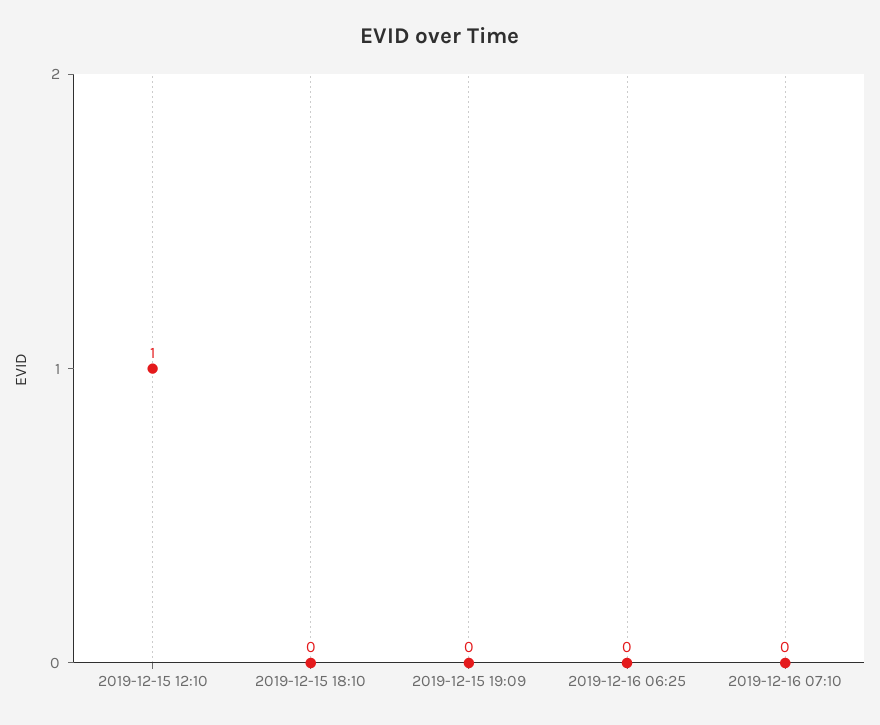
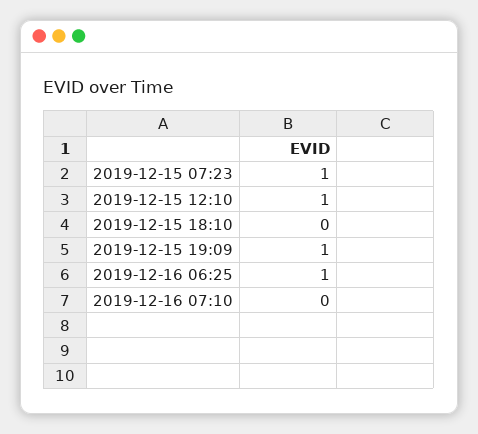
  {
    "2019-12-15 12:10": 1,
    "2019-12-15 18:10": 0,
-   "2019-12-15 19:09": 0,
+   "2019-12-15 19:09": 1,
-   "2019-12-16 06:25": 0,
+   "2019-12-16 06:25": 1,
-   "2019-12-16 07:10": 0
+   "2019-12-16 07:10": 0,
+   "2019-12-15 07:23": 1
  }

